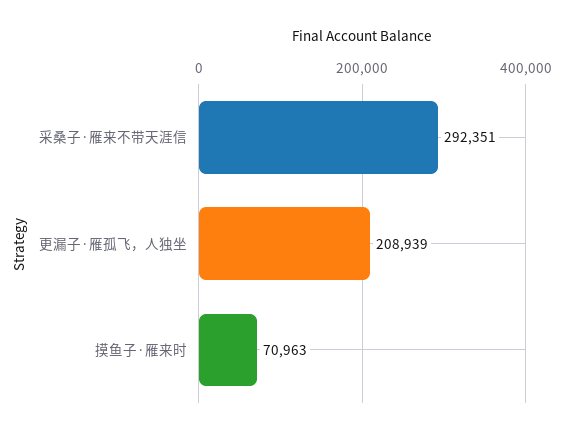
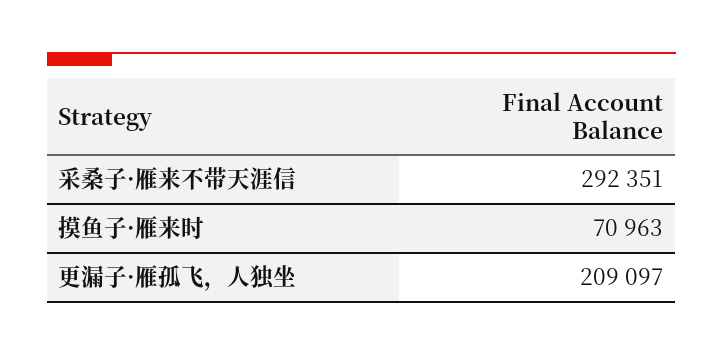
  {
    "采桑子·雁来不带天涯信": 292351,
-   "更漏子·雁孤飞，人独坐": 208939,
+   "更漏子·雁孤飞，人独坐": 209097,
    "摸鱼子·雁来时": 70963
  }

